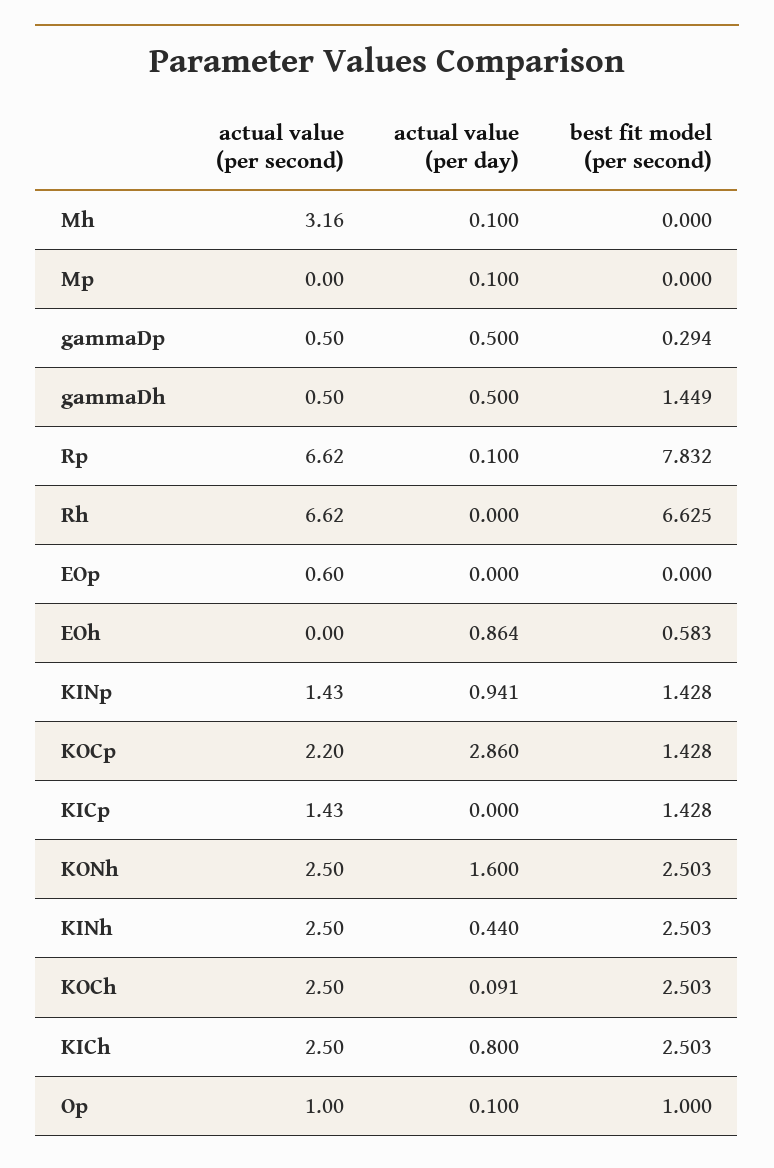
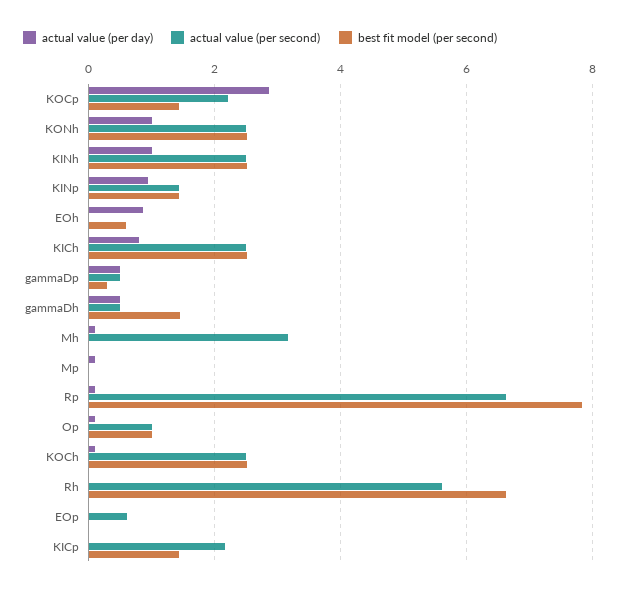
  {
    "actual value (per second)": {
      "Mh": 3.16,
      "Mp": 0,
      "gammaDp": 0.5,
      "gammaDh": 0.5,
      "Rp": 6.62,
-     "Rh": 6.62,
+     "Rh": 5.6,
      "EOp": 0.6,
      "EOh": 0,
      "KINp": 1.43,
      "KOCp": 2.2,
-     "KICp": 1.43,
+     "KICp": 2.2,
      "KONh": 2.5,
      "KINh": 2.5,
      "KOCh": 2.5,
      "KICh": 2.5,
      "Op": 1
    },
    "actual value (per day)": {
      "Mh": 0.1,
      "Mp": 0.1,
      "gammaDp": 0.5,
      "gammaDh": 0.5,
      "Rp": 0.1,
      "Rh": 0,
      "EOp": 0,
      "EOh": 0.864,
      "KINp": 0.941,
      "KOCp": 2.86,
      "KICp": 0,
-     "KONh": 1.6,
+     "KONh": 1,
-     "KINh": 0.44,
+     "KINh": 1,
      "KOCh": 0.091,
      "KICh": 0.8,
      "Op": 0.1
    },
    "best fit model (per second)": {
      "Mh": 0,
      "Mp": 0,
      "gammaDp": 0.294,
      "gammaDh": 1.449,
      "Rp": 7.832,
      "Rh": 6.625,
      "EOp": 0,
      "EOh": 0.583,
      "KINp": 1.428,
      "KOCp": 1.428,
      "KICp": 1.428,
      "KONh": 2.503,
      "KINh": 2.503,
      "KOCh": 2.503,
      "KICh": 2.503,
      "Op": 1
    }
  }

